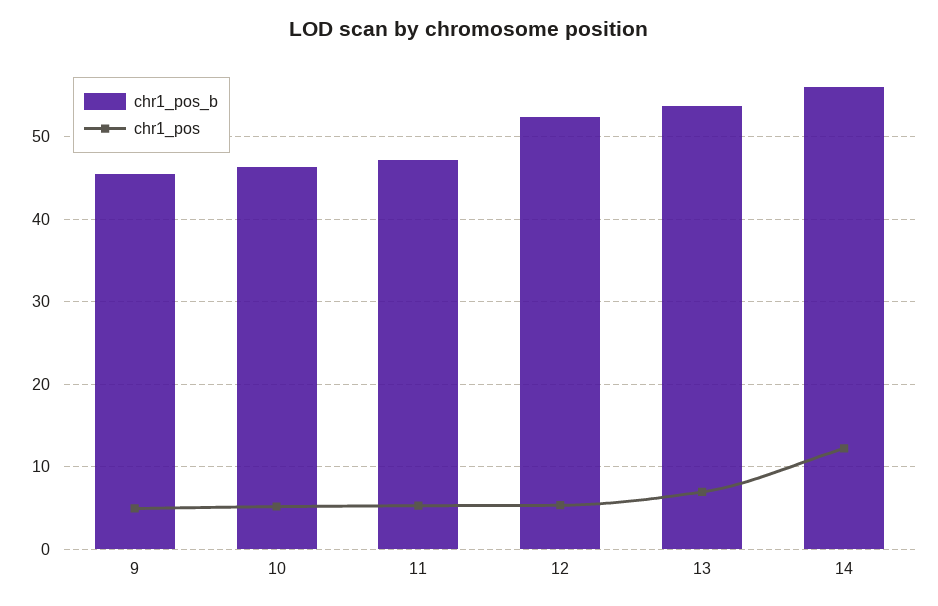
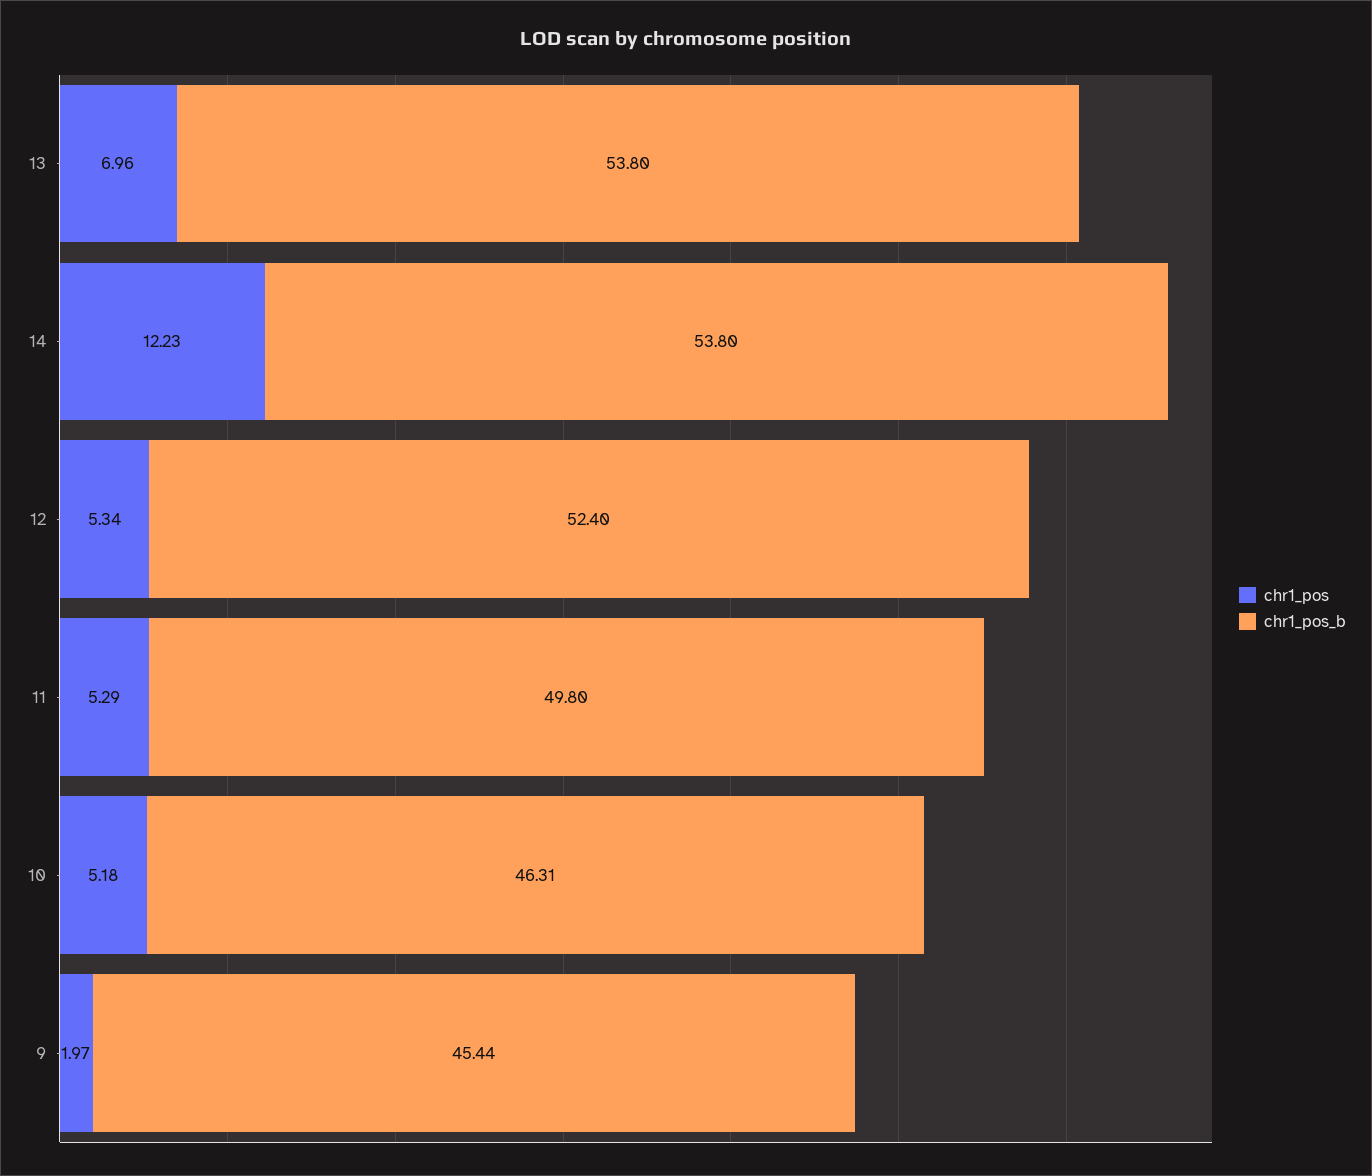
  {
    "chr1_pos_b": {
      "9": 45.44,
      "10": 46.31,
-     "11": 47,
+     "11": 49.8,
      "12": 52.4,
      "13": 53.8,
-     "14": 56
+     "14": 53.8
    },
    "chr1_pos": {
-     "9": 5,
+     "9": 1.97,
      "10": 5.18,
      "11": 5.29,
      "12": 5.34,
      "13": 6.96,
      "14": 12.23
    }
  }

